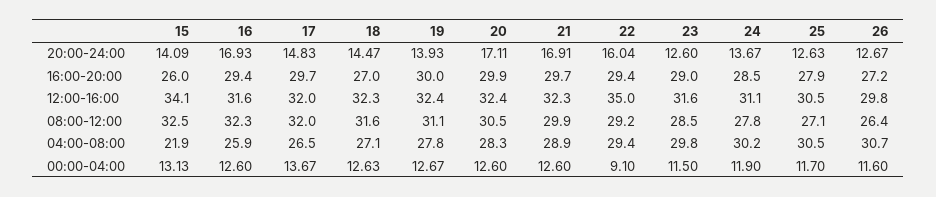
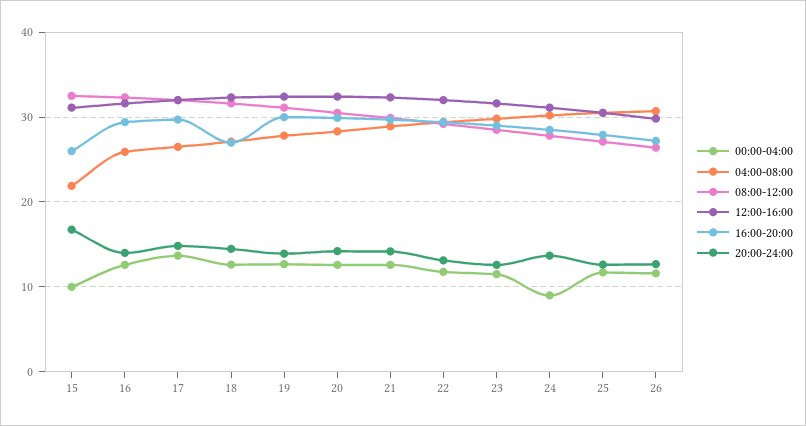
  {
    "20:00-24:00": {
-     "15": 14.09,
+     "15": 17,
-     "16": 16.93,
+     "16": 14,
      "17": 14.83,
      "18": 14.47,
      "19": 13.93,
-     "20": 17.11,
+     "20": 14,
-     "21": 16.91,
+     "21": 14,
-     "22": 16.04,
+     "22": 13,
      "23": 12.6,
      "24": 13.67,
      "25": 12.63,
      "26": 12.67
    },
    "16:00-20:00": {
      "15": 26,
      "16": 29.4,
      "17": 29.7,
      "18": 27,
      "19": 30,
      "20": 29.9,
      "21": 29.7,
      "22": 29.4,
      "23": 29,
      "24": 28.5,
      "25": 27.9,
      "26": 27.2
    },
    "12:00-16:00": {
-     "15": 34.1,
+     "15": 31,
      "16": 31.6,
      "17": 32,
      "18": 32.3,
      "19": 32.4,
      "20": 32.4,
      "21": 32.3,
-     "22": 35,
+     "22": 32,
      "23": 31.6,
      "24": 31.1,
      "25": 30.5,
      "26": 29.8
    },
    "08:00-12:00": {
      "15": 32.5,
      "16": 32.3,
      "17": 32,
      "18": 31.6,
      "19": 31.1,
      "20": 30.5,
      "21": 29.9,
      "22": 29.2,
      "23": 28.5,
      "24": 27.8,
      "25": 27.1,
      "26": 26.4
    },
    "04:00-08:00": {
      "15": 21.9,
      "16": 25.9,
      "17": 26.5,
      "18": 27.1,
      "19": 27.8,
      "20": 28.3,
      "21": 28.9,
      "22": 29.4,
      "23": 29.8,
      "24": 30.2,
      "25": 30.5,
      "26": 30.7
    },
    "00:00-04:00": {
-     "15": 13.13,
+     "15": 10,
      "16": 12.6,
      "17": 13.67,
      "18": 12.63,
      "19": 12.67,
      "20": 12.6,
      "21": 12.6,
-     "22": 9.1,
+     "22": 12,
      "23": 11.5,
-     "24": 11.9,
+     "24": 9,
      "25": 11.7,
      "26": 11.6
    }
  }

